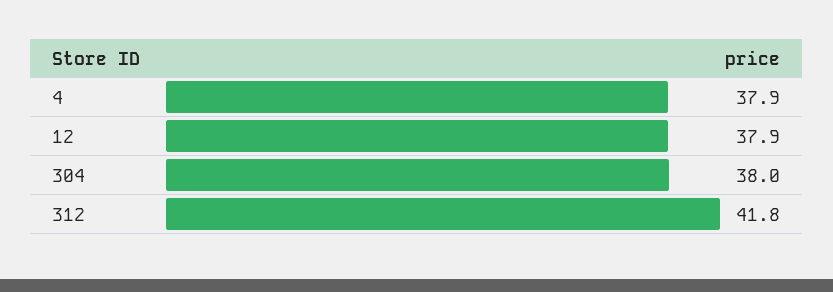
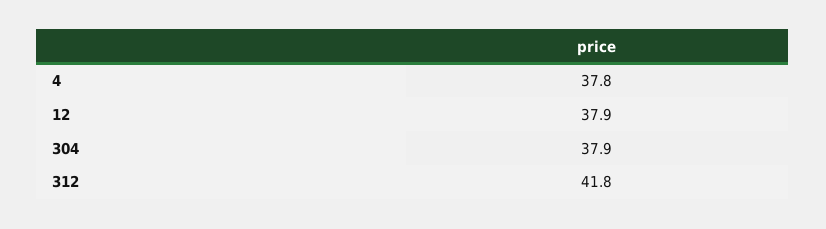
  {
-   "4": 37.9,
+   "4": 37.8,
    "12": 37.9,
-   "304": 38,
+   "304": 37.9,
    "312": 41.8
  }

